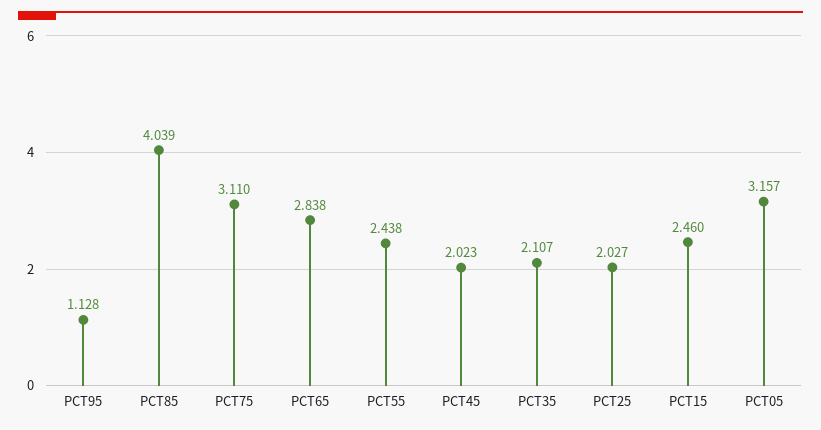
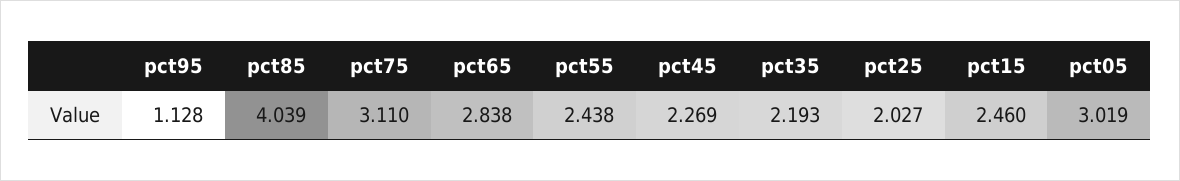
  {
    "PCT95": 1.128,
    "PCT85": 4.039,
    "PCT75": 3.11,
    "PCT65": 2.838,
    "PCT55": 2.438,
-   "PCT45": 2.023,
+   "PCT45": 2.269,
-   "PCT35": 2.107,
+   "PCT35": 2.193,
    "PCT25": 2.027,
    "PCT15": 2.46,
-   "PCT05": 3.157
+   "PCT05": 3.019
  }

